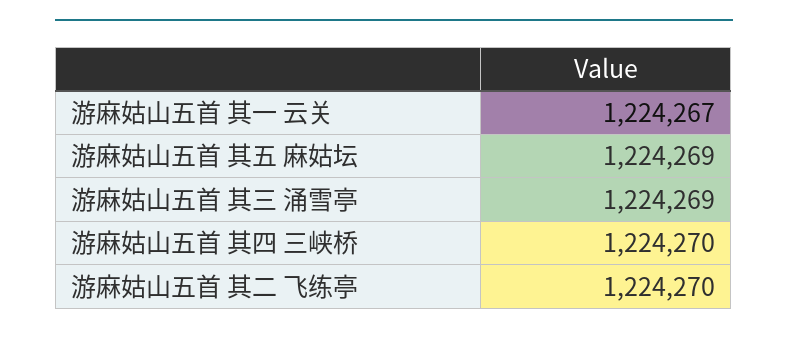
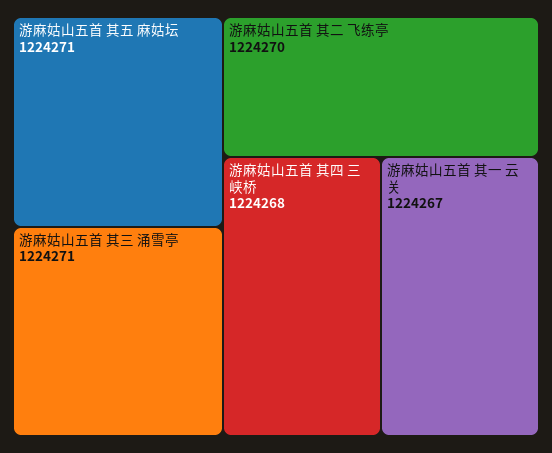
  {
    "游麻姑山五首 其一 云关": 1224267,
-   "游麻姑山五首 其五 麻姑坛": 1224269,
+   "游麻姑山五首 其五 麻姑坛": 1224271,
-   "游麻姑山五首 其三 涌雪亭": 1224269,
+   "游麻姑山五首 其三 涌雪亭": 1224271,
-   "游麻姑山五首 其四 三峡桥": 1224270,
+   "游麻姑山五首 其四 三峡桥": 1224268,
    "游麻姑山五首 其二 飞练亭": 1224270
  }

